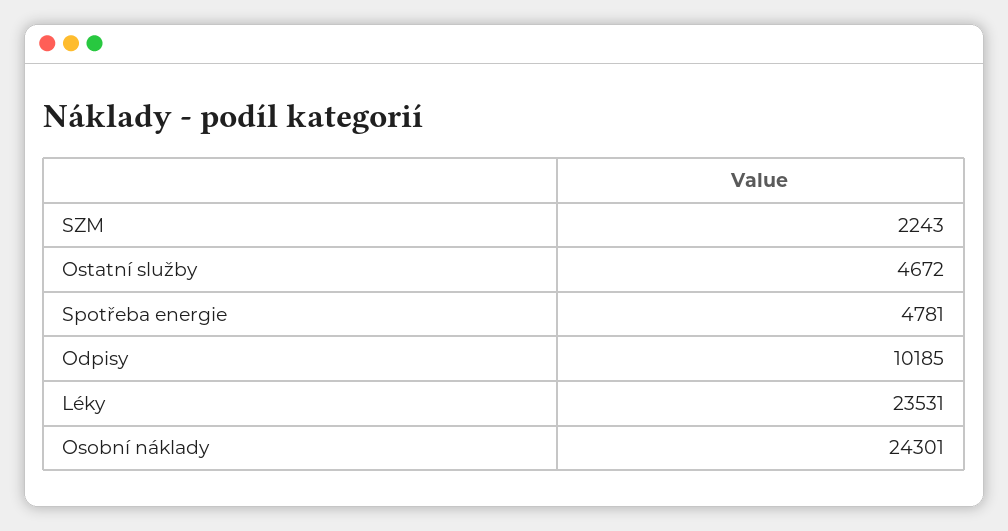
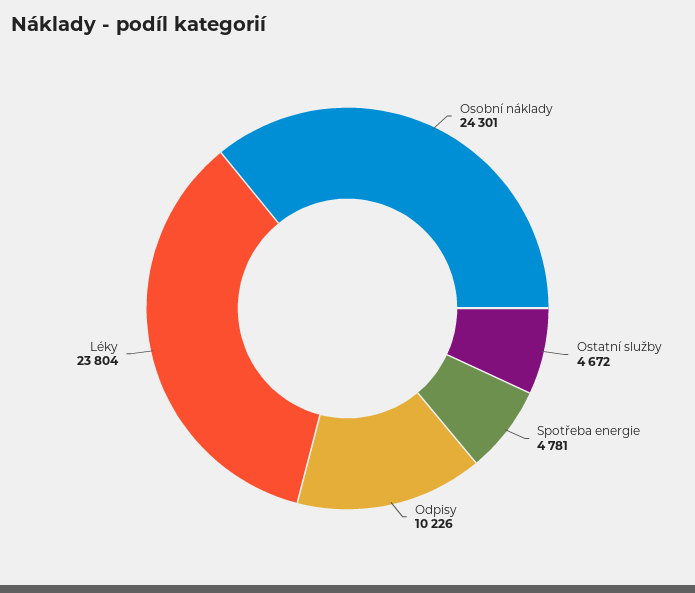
  {
-   "SZM": 2243,
    "Ostatní služby": 4672,
    "Spotřeba energie": 4781,
-   "Odpisy": 10185,
+   "Odpisy": 10226,
-   "Léky": 23531,
+   "Léky": 23804,
    "Osobní náklady": 24301
  }

